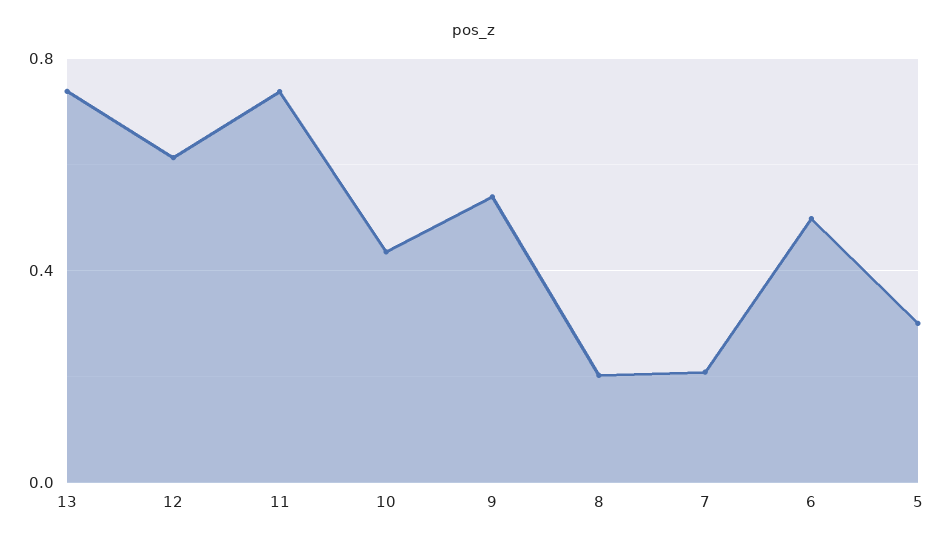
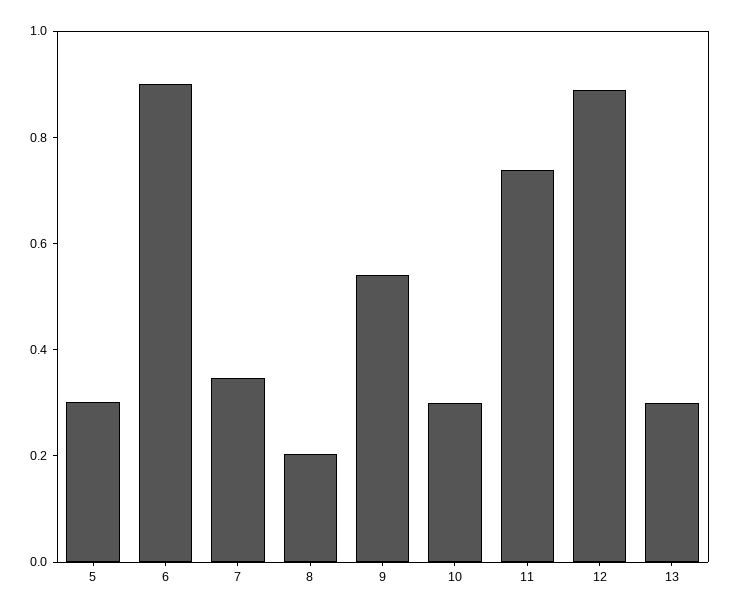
  {
-   "13": 0.75,
+   "13": 0.3,
-   "12": 0.6,
+   "12": 0.9,
    "11": 0.75,
-   "10": 0.45,
+   "10": 0.3,
    "9": 0.55,
    "8": 0.2,
-   "7": 0.2,
+   "7": 0.35,
-   "6": 0.5,
+   "6": 0.9,
    "5": 0.3
  }

